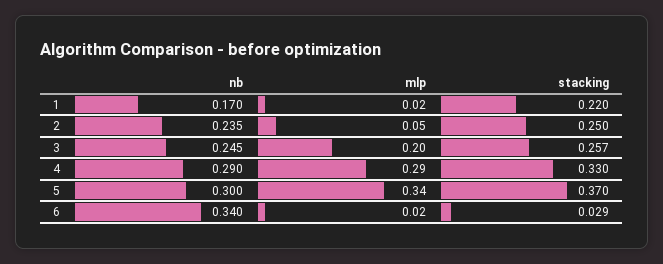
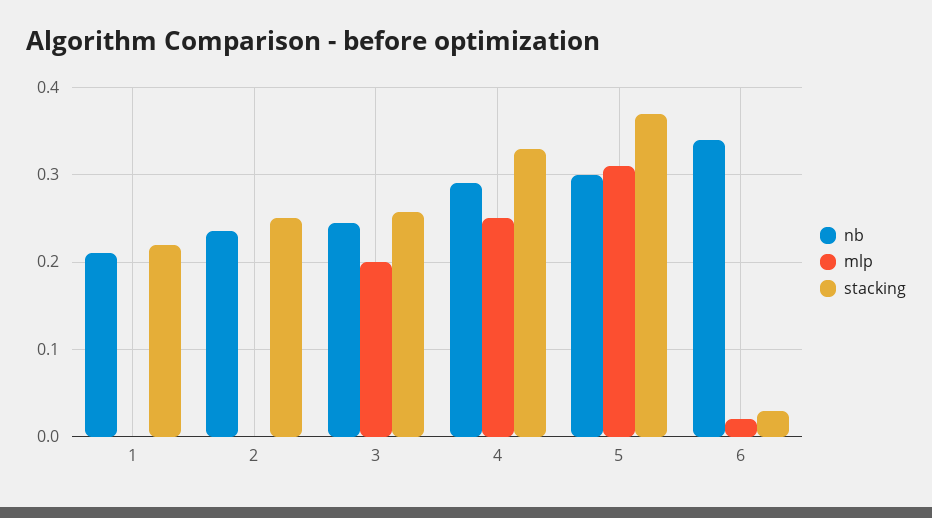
  {
    "nb": {
-     "1": 0.17,
+     "1": 0.21,
      "2": 0.235,
      "3": 0.245,
      "4": 0.29,
      "5": 0.3,
      "6": 0.34
    },
    "mlp": {
-     "1": 0.02,
+     "1": 0,
-     "2": 0.05,
+     "2": 0,
      "3": 0.2,
-     "4": 0.29,
+     "4": 0.25,
-     "5": 0.34,
+     "5": 0.31,
      "6": 0.02
    },
    "stacking": {
      "1": 0.22,
      "2": 0.25,
      "3": 0.257,
      "4": 0.33,
      "5": 0.37,
      "6": 0.029
    }
  }

